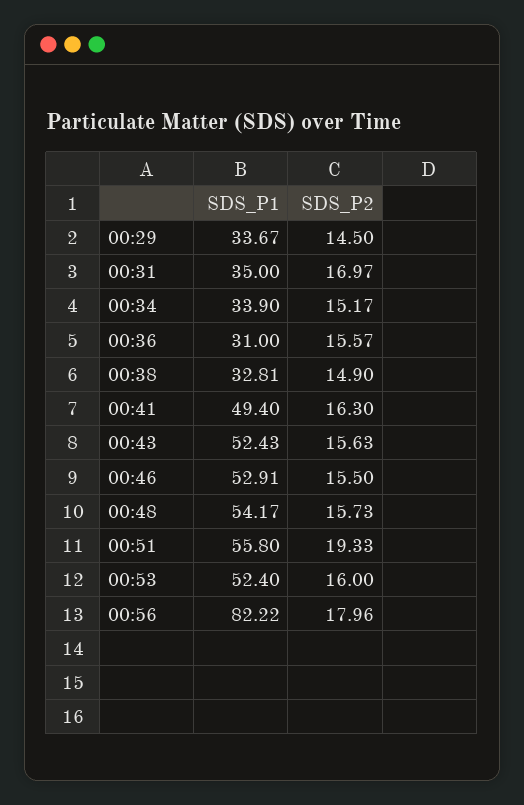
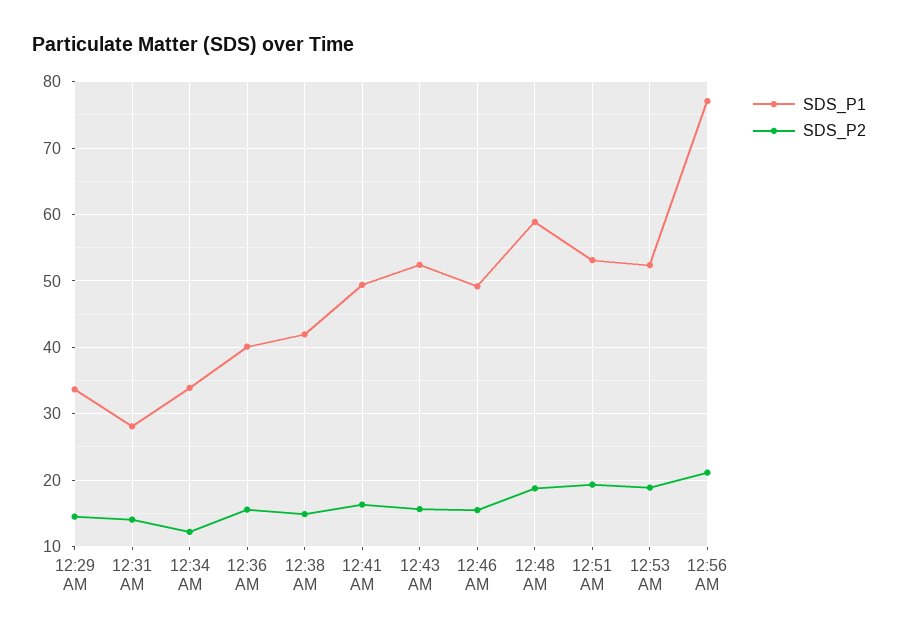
  {
    "SDS_P1": {
      "00:29": 33.67,
-     "00:31": 35,
+     "00:31": 28,
      "00:34": 33.9,
-     "00:36": 31,
+     "00:36": 40,
-     "00:38": 32.81,
+     "00:38": 42,
      "00:41": 49.4,
      "00:43": 52.43,
-     "00:46": 52.91,
+     "00:46": 49,
-     "00:48": 54.17,
+     "00:48": 59,
-     "00:51": 55.8,
+     "00:51": 53,
      "00:53": 52.4,
-     "00:56": 82.22
+     "00:56": 77
    },
    "SDS_P2": {
      "00:29": 14.5,
-     "00:31": 16.97,
+     "00:31": 14,
-     "00:34": 15.17,
+     "00:34": 12,
      "00:36": 15.57,
      "00:38": 14.9,
      "00:41": 16.3,
      "00:43": 15.63,
      "00:46": 15.5,
-     "00:48": 15.73,
+     "00:48": 19,
      "00:51": 19.33,
-     "00:53": 16,
+     "00:53": 19,
-     "00:56": 17.96
+     "00:56": 21
    }
  }

